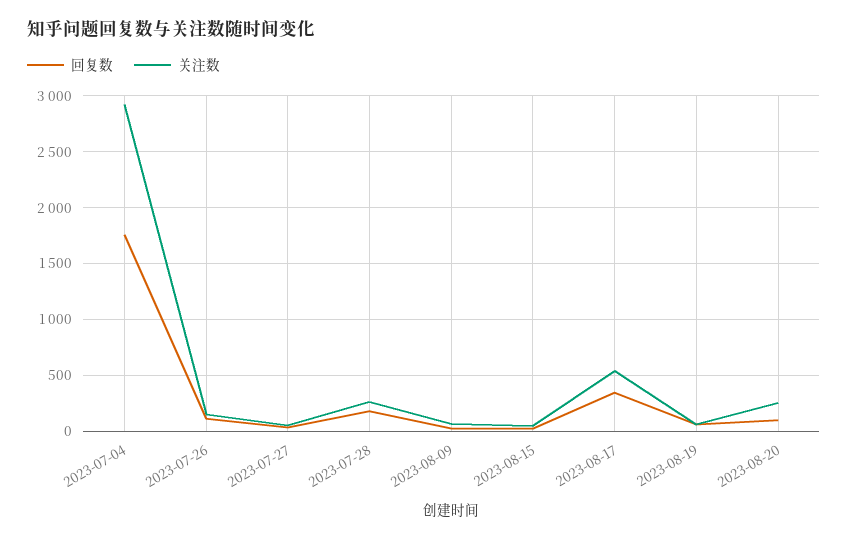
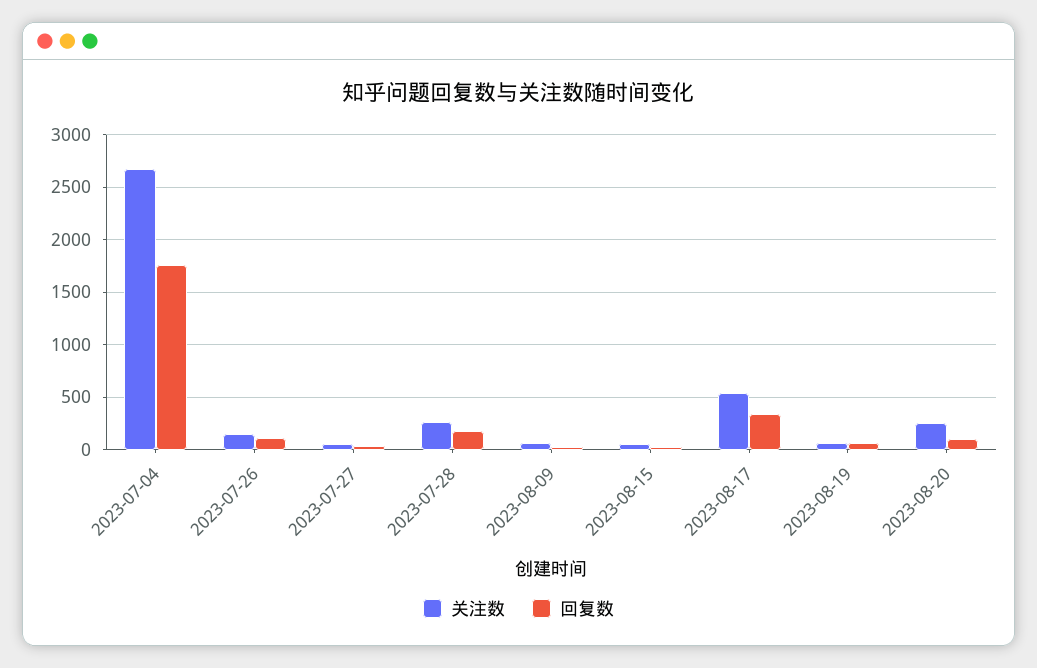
  {
    "回复数": {
      "2023-07-04": 1800,
      "2023-07-26": 100,
      "2023-07-27": 0,
      "2023-07-28": 200,
      "2023-08-09": 0,
      "2023-08-15": 0,
      "2023-08-17": 300,
      "2023-08-19": 100,
      "2023-08-20": 100
    },
    "关注数": {
-     "2023-07-04": 2900,
+     "2023-07-04": 2700,
      "2023-07-26": 200,
      "2023-07-27": 100,
      "2023-07-28": 300,
      "2023-08-09": 100,
      "2023-08-15": 100,
      "2023-08-17": 500,
      "2023-08-19": 100,
      "2023-08-20": 300
    }
  }

